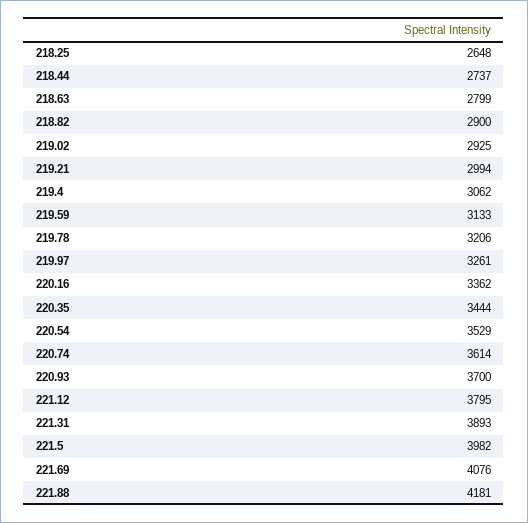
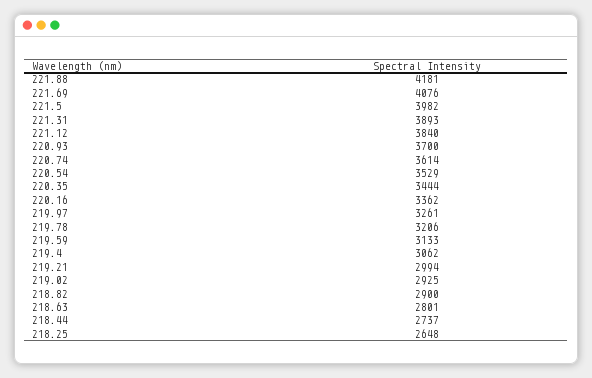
  {
    "218.25": 2648,
    "218.44": 2737,
-   "218.63": 2799,
+   "218.63": 2801,
    "218.82": 2900,
    "219.02": 2925,
    "219.21": 2994,
    "219.4": 3062,
    "219.59": 3133,
    "219.78": 3206,
    "219.97": 3261,
    "220.16": 3362,
    "220.35": 3444,
    "220.54": 3529,
    "220.74": 3614,
    "220.93": 3700,
-   "221.12": 3795,
+   "221.12": 3840,
    "221.31": 3893,
    "221.5": 3982,
    "221.69": 4076,
    "221.88": 4181
  }

